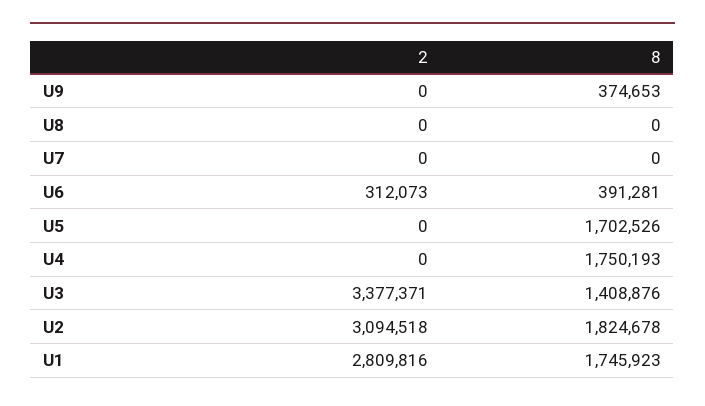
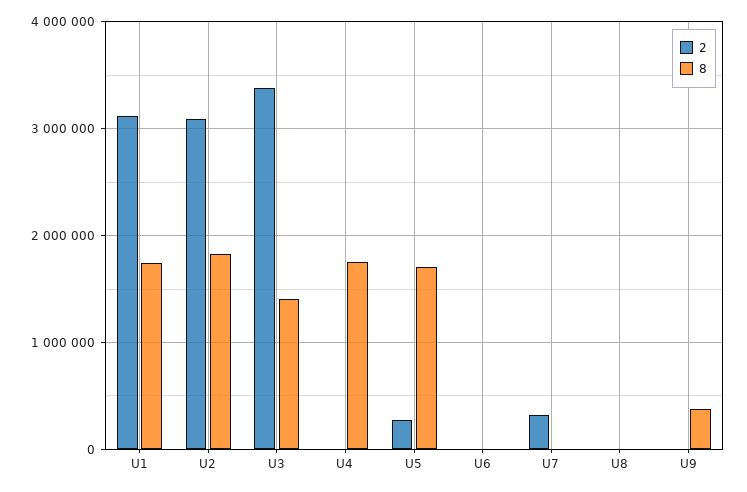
  {
    "2": {
      "U9": 0,
      "U8": 0,
-     "U7": 0,
+     "U7": 300000,
-     "U6": 312073,
+     "U6": 0,
-     "U5": 0,
+     "U5": 300000,
      "U4": 0,
      "U3": 3377371,
      "U2": 3094518,
-     "U1": 2809816
+     "U1": 3100000
    },
    "8": {
      "U9": 374653,
      "U8": 0,
      "U7": 0,
-     "U6": 391281,
+     "U6": 0,
      "U5": 1702526,
      "U4": 1750193,
      "U3": 1408876,
      "U2": 1824678,
      "U1": 1745923
    }
  }

